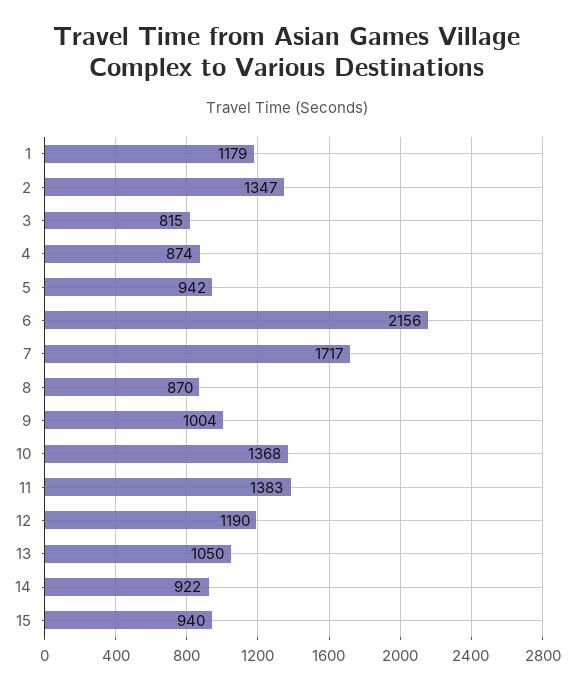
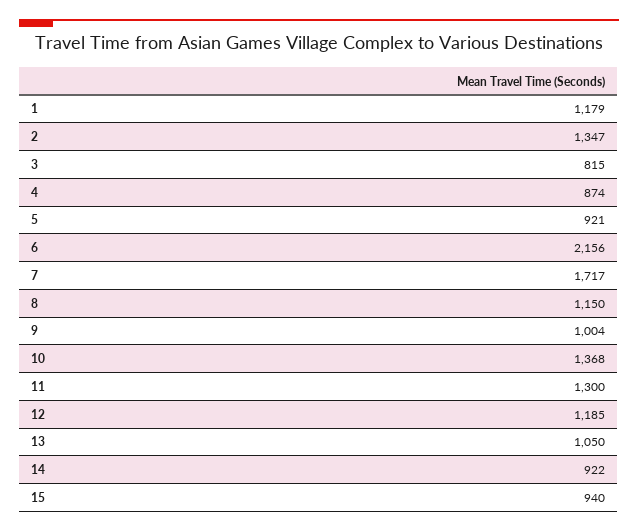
  {
    "1": 1179,
    "2": 1347,
    "3": 815,
    "4": 874,
-   "5": 942,
+   "5": 921,
    "6": 2156,
    "7": 1717,
-   "8": 870,
+   "8": 1150,
    "9": 1004,
    "10": 1368,
-   "11": 1383,
+   "11": 1300,
-   "12": 1190,
+   "12": 1185,
    "13": 1050,
    "14": 922,
    "15": 940
  }

